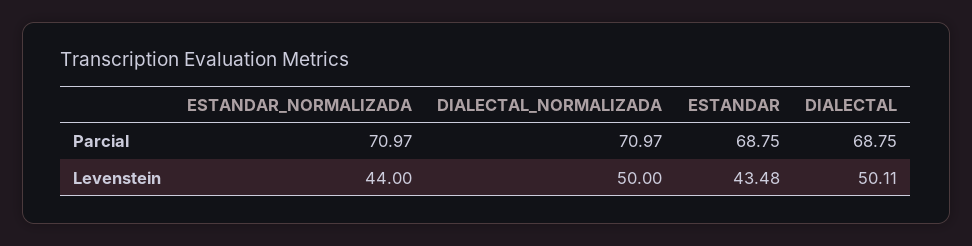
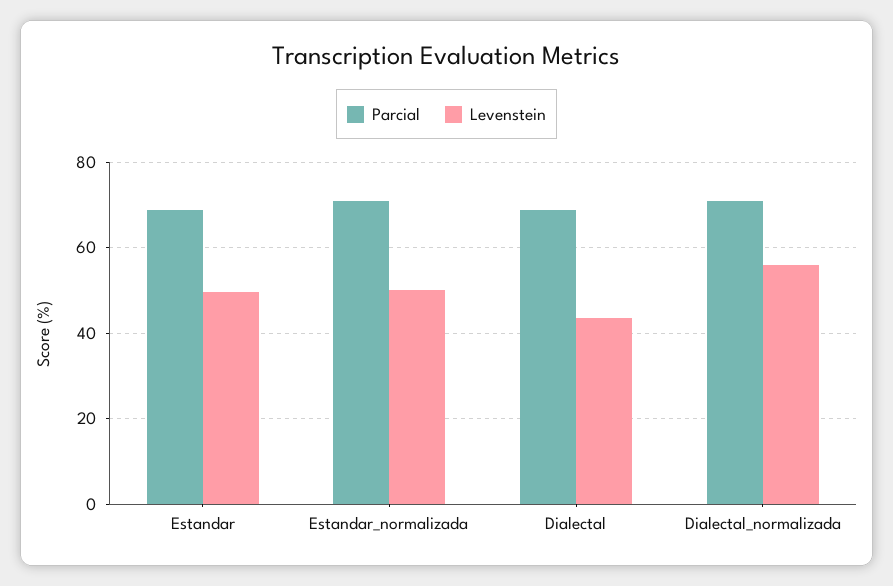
  {
    "Parcial": {
      "ESTANDAR_NORMALIZADA": 70.97,
      "DIALECTAL_NORMALIZADA": 70.97,
      "ESTANDAR": 68.75,
      "DIALECTAL": 68.75
    },
    "Levenstein": {
-     "ESTANDAR_NORMALIZADA": 44,
+     "ESTANDAR_NORMALIZADA": 50,
-     "DIALECTAL_NORMALIZADA": 50,
+     "DIALECTAL_NORMALIZADA": 56,
-     "ESTANDAR": 43.48,
+     "ESTANDAR": 50,
-     "DIALECTAL": 50.11
+     "DIALECTAL": 44
    }
  }

